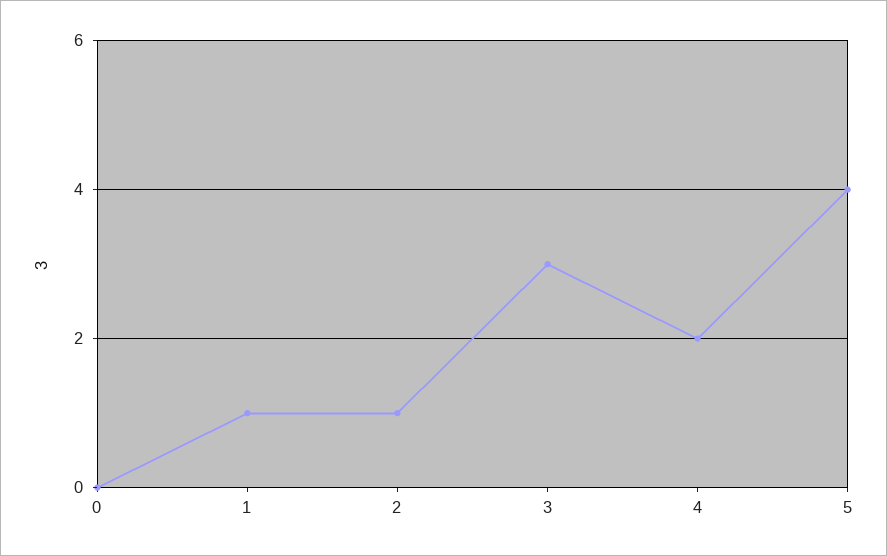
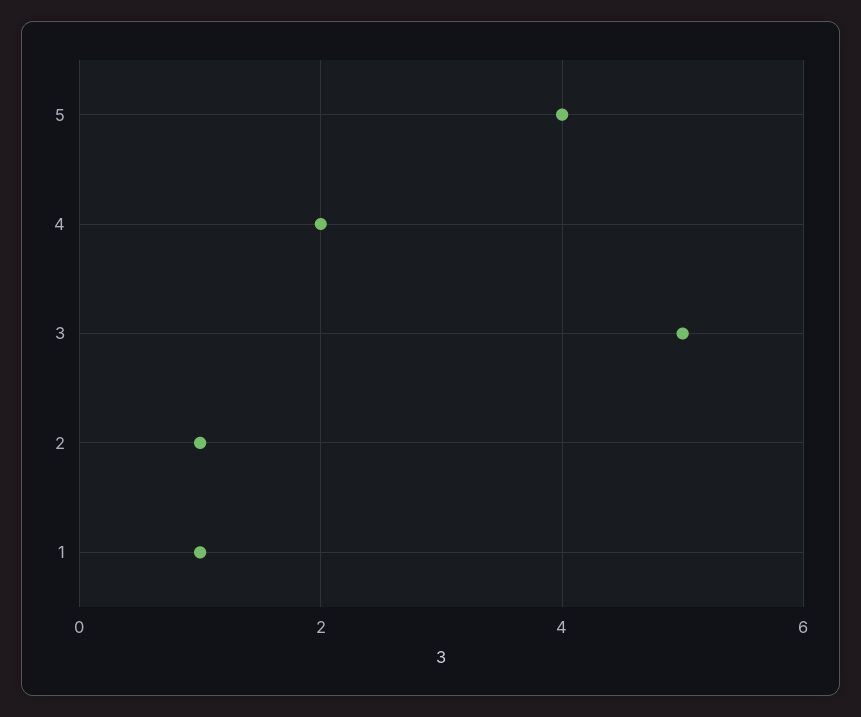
  {
-   "0": 0,
    "1": 1,
    "2": 1,
-   "3": 3,
+   "3": 5,
    "4": 2,
    "5": 4
  }

